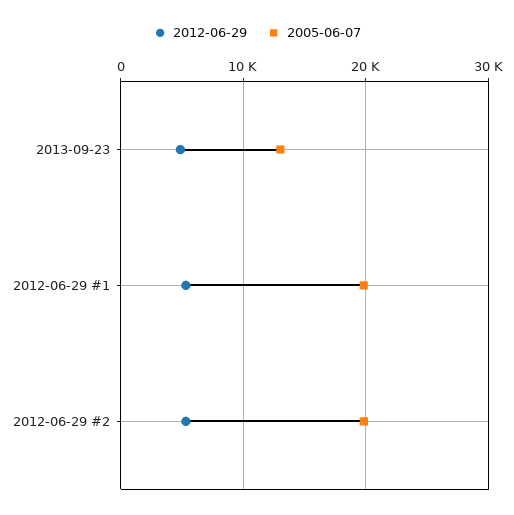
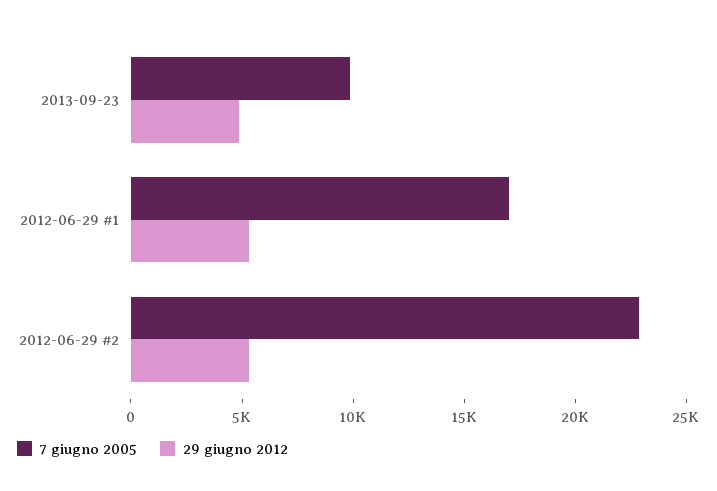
  {
    "2012-06-29": {
      "2013-09-23": 5000,
      "2012-06-29 #1": 5000,
      "2012-06-29 #2": 5000
    },
    "2005-06-07": {
-     "2013-09-23": 13000,
+     "2013-09-23": 10000,
-     "2012-06-29 #1": 20000,
+     "2012-06-29 #1": 17000,
-     "2012-06-29 #2": 20000
+     "2012-06-29 #2": 23000
    }
  }

